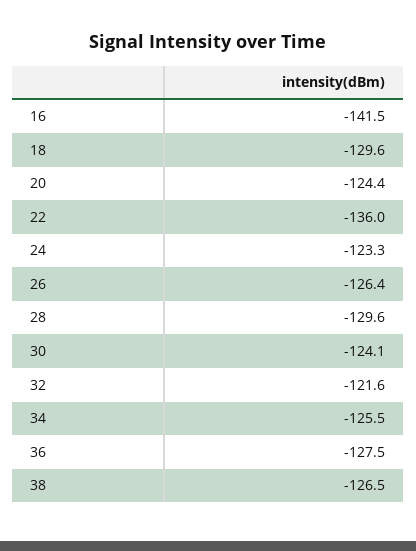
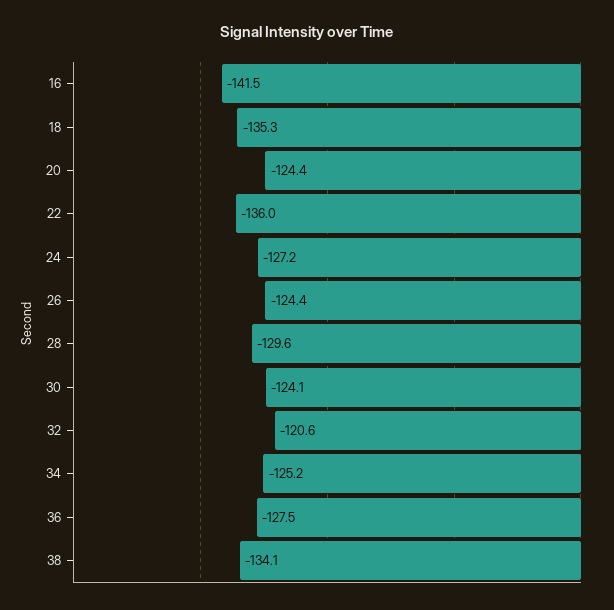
  {
    "16": -141.5,
-   "18": -129.6,
+   "18": -135.3,
    "20": -124.4,
    "22": -136,
-   "24": -123.3,
+   "24": -127.2,
-   "26": -126.4,
+   "26": -124.4,
    "28": -129.6,
    "30": -124.1,
-   "32": -121.6,
+   "32": -120.6,
-   "34": -125.5,
+   "34": -125.2,
    "36": -127.5,
-   "38": -126.5
+   "38": -134.1
  }

